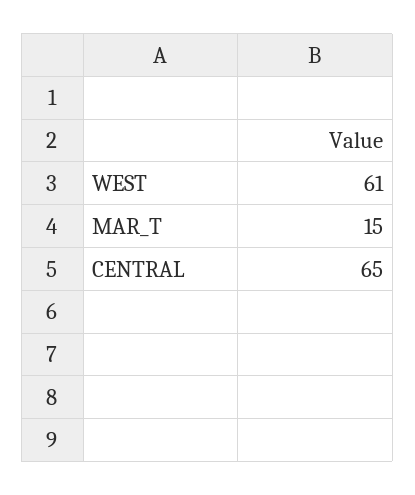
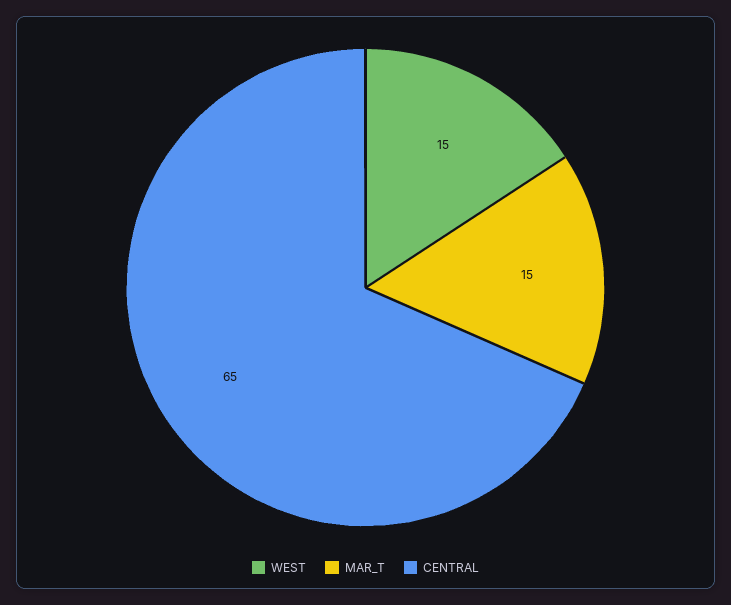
  {
-   "WEST": 61,
+   "WEST": 15,
    "MAR_T": 15,
    "CENTRAL": 65
  }

